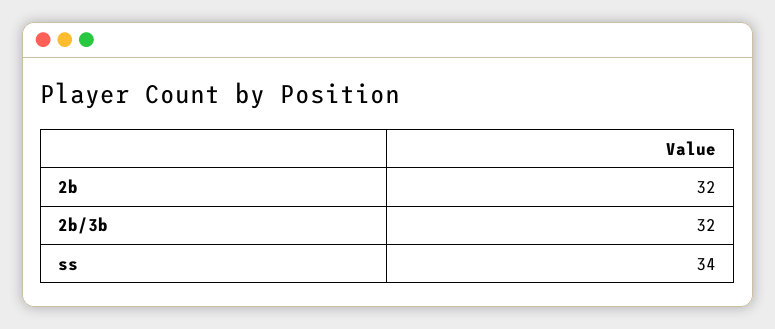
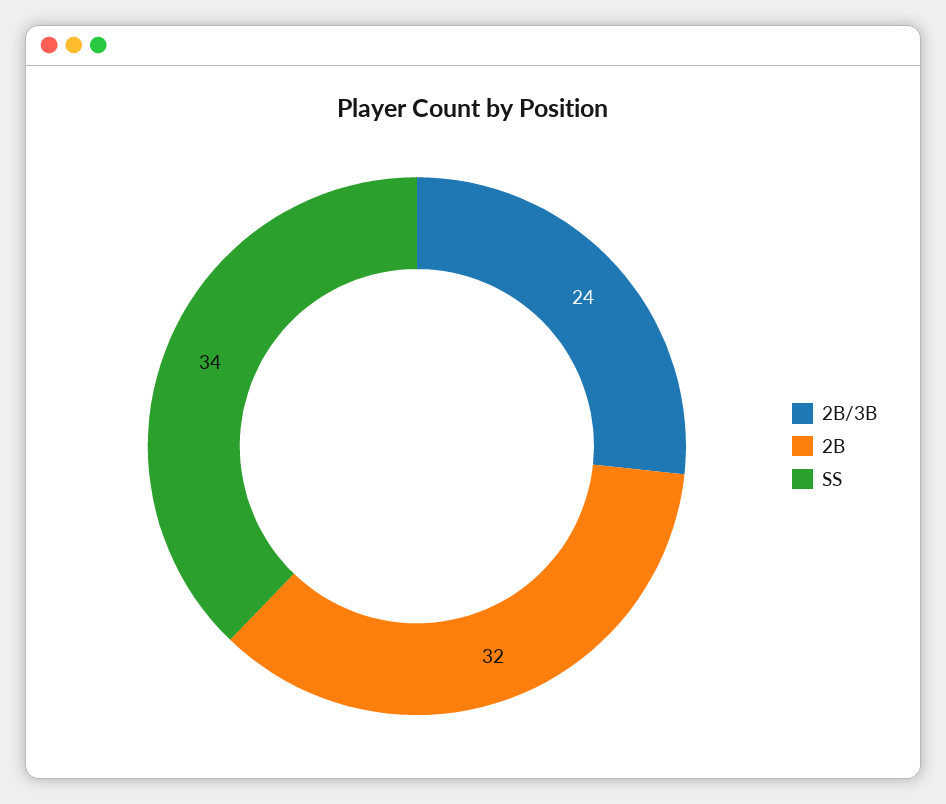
  {
    "2b": 32,
-   "2b/3b": 32,
+   "2b/3b": 24,
    "ss": 34
  }

